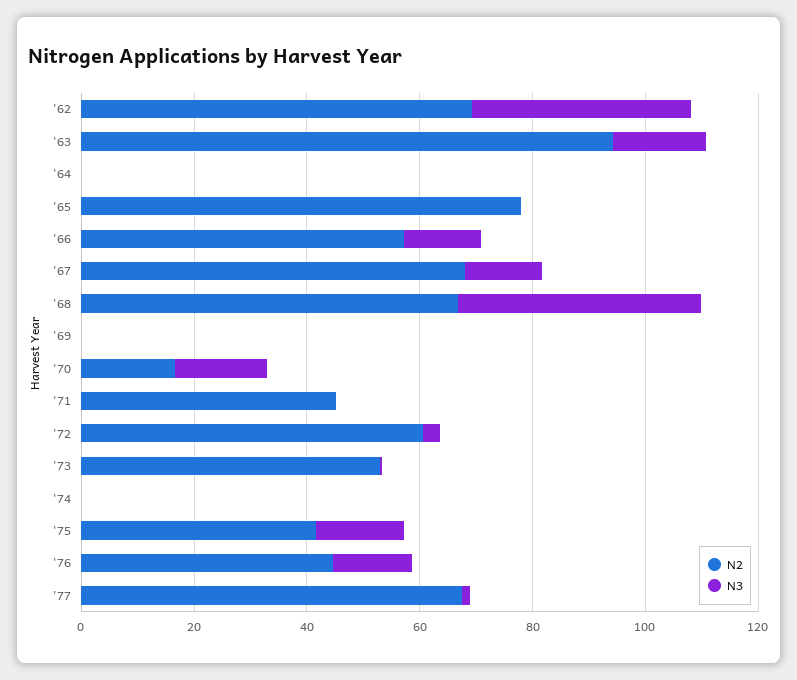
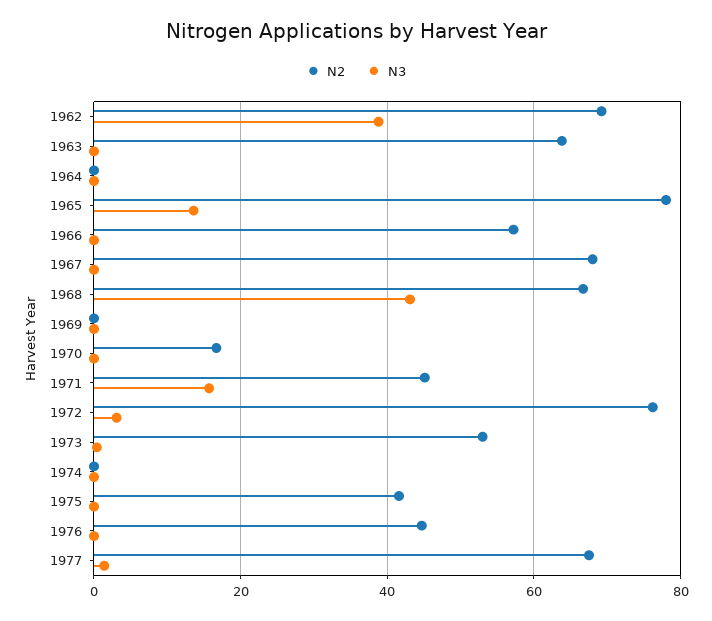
  {
    "N2": {
      "'62": 70,
-     "'63": 95,
+     "'63": 64,
      "'64": 0,
      "'65": 78,
      "'66": 58,
      "'67": 68,
      "'68": 66,
      "'69": 0,
      "'70": 16,
      "'71": 46,
-     "'72": 60,
+     "'72": 76,
      "'73": 54,
      "'74": 0,
      "'75": 42,
      "'76": 44,
      "'77": 68
    },
    "N3": {
      "'62": 38,
-     "'63": 15,
+     "'63": 0,
      "'64": 0,
-     "'65": 0,
+     "'65": 14,
-     "'66": 15,
+     "'66": 0,
-     "'67": 15,
+     "'67": 0,
      "'68": 44,
      "'69": 0,
-     "'70": 15,
+     "'70": 0,
-     "'71": 0,
+     "'71": 16,
      "'72": 4,
      "'73": 0,
      "'74": 0,
-     "'75": 15,
+     "'75": 0,
-     "'76": 15,
+     "'76": 0,
      "'77": 2
    }
  }

